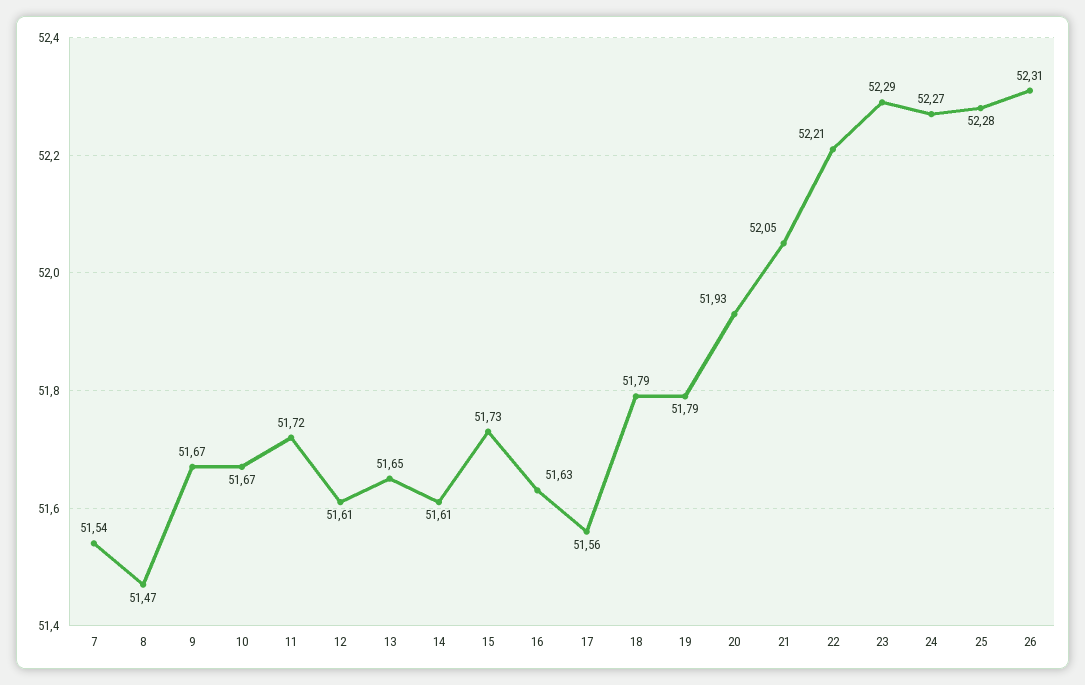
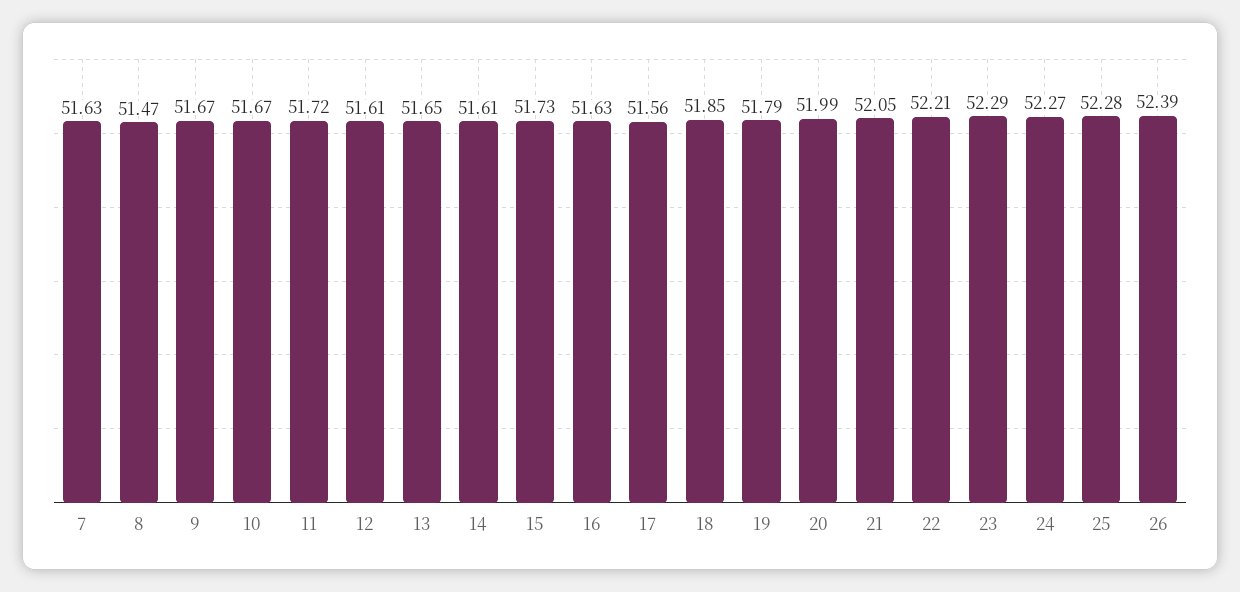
  {
-   "7": 51.54,
+   "7": 51.63,
    "8": 51.47,
    "9": 51.67,
    "10": 51.67,
    "11": 51.72,
    "12": 51.61,
    "13": 51.65,
    "14": 51.61,
    "15": 51.73,
    "16": 51.63,
    "17": 51.56,
-   "18": 51.79,
+   "18": 51.85,
    "19": 51.79,
-   "20": 51.93,
+   "20": 51.99,
    "21": 52.05,
    "22": 52.21,
    "23": 52.29,
    "24": 52.27,
    "25": 52.28,
-   "26": 52.31
+   "26": 52.39
  }

